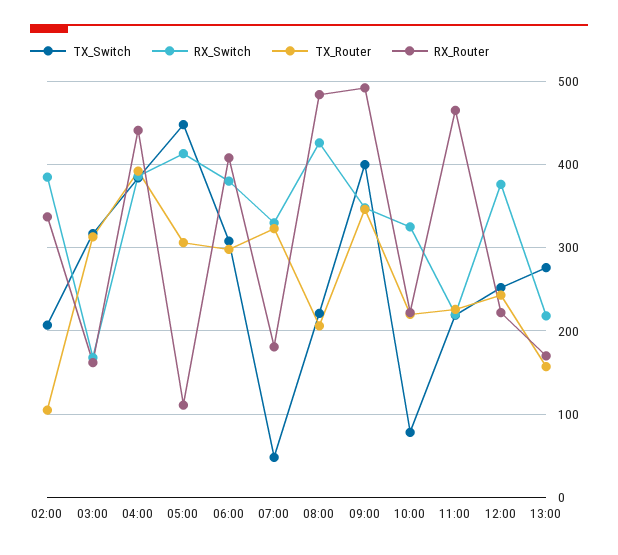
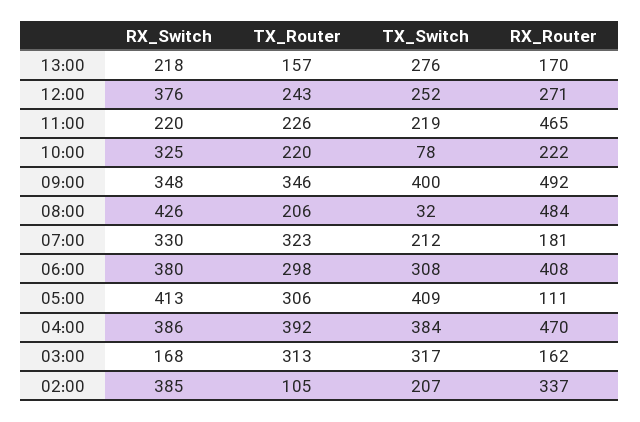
  {
    "TX_Switch": {
      "02:00": 207,
      "03:00": 317,
      "04:00": 384,
-     "05:00": 450,
+     "05:00": 409,
      "06:00": 308,
-     "07:00": 50,
+     "07:00": 212,
-     "08:00": 220,
+     "08:00": 32,
      "09:00": 400,
      "10:00": 78,
      "11:00": 219,
      "12:00": 252,
      "13:00": 276
    },
    "RX_Switch": {
      "02:00": 385,
      "03:00": 168,
      "04:00": 386,
      "05:00": 413,
      "06:00": 380,
      "07:00": 330,
      "08:00": 426,
      "09:00": 348,
      "10:00": 325,
      "11:00": 220,
      "12:00": 376,
      "13:00": 218
    },
    "TX_Router": {
      "02:00": 105,
      "03:00": 313,
      "04:00": 392,
      "05:00": 306,
      "06:00": 298,
      "07:00": 323,
      "08:00": 206,
      "09:00": 346,
      "10:00": 220,
      "11:00": 226,
      "12:00": 243,
      "13:00": 157
    },
    "RX_Router": {
      "02:00": 337,
      "03:00": 162,
-     "04:00": 440,
+     "04:00": 470,
      "05:00": 111,
      "06:00": 408,
      "07:00": 181,
      "08:00": 484,
      "09:00": 492,
      "10:00": 222,
      "11:00": 465,
-     "12:00": 220,
+     "12:00": 271,
      "13:00": 170
    }
  }

